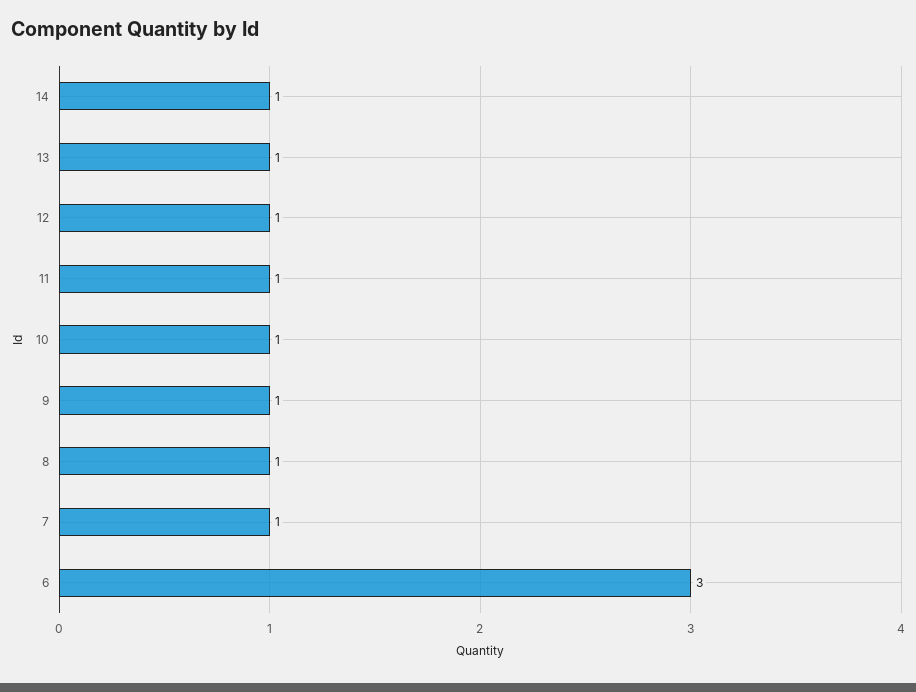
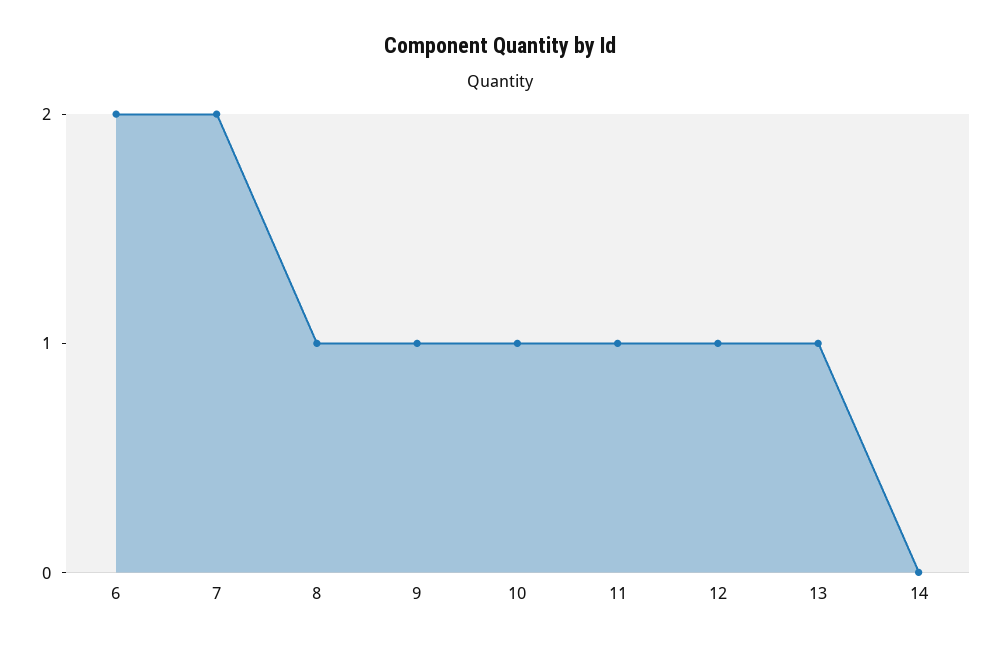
  {
-   "14": 1,
+   "14": 0,
    "13": 1,
    "12": 1,
    "11": 1,
    "10": 1,
    "9": 1,
    "8": 1,
-   "7": 1,
+   "7": 2,
-   "6": 3
+   "6": 2
  }

